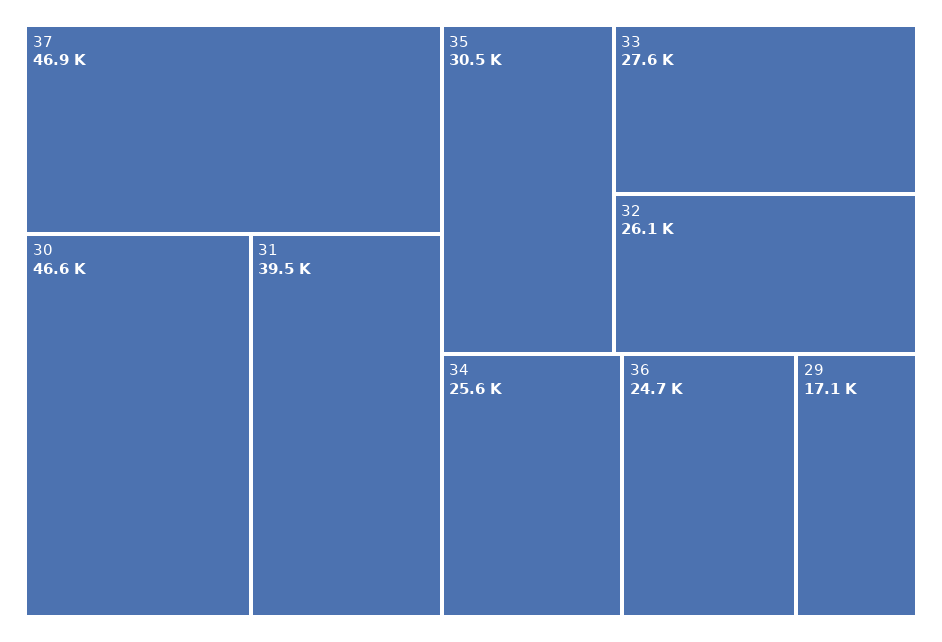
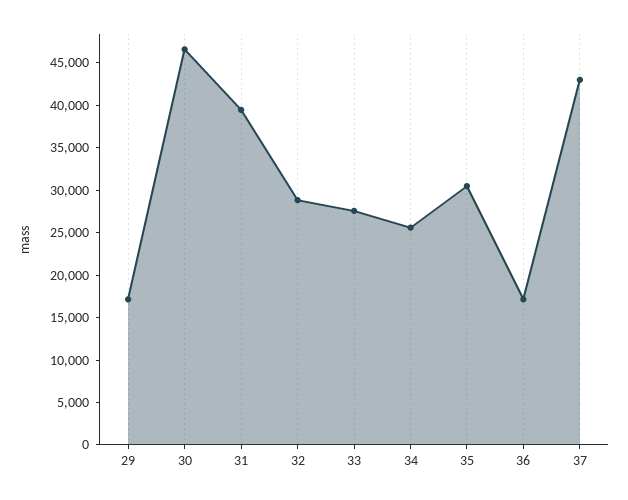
  {
-   "37": 46900,
+   "37": 43000,
    "30": 46600,
    "31": 39500,
    "35": 30500,
    "33": 27600,
-   "32": 26100,
+   "32": 29000,
    "34": 25600,
-   "36": 24700,
+   "36": 17000,
    "29": 17100
  }

